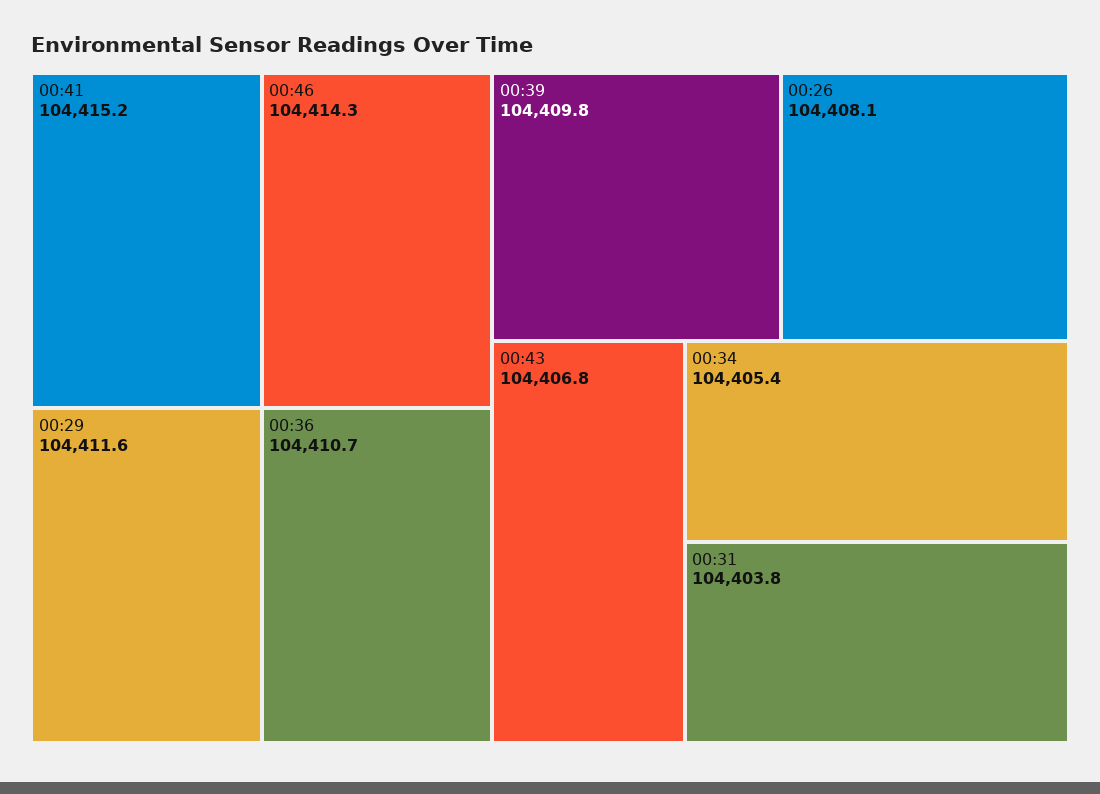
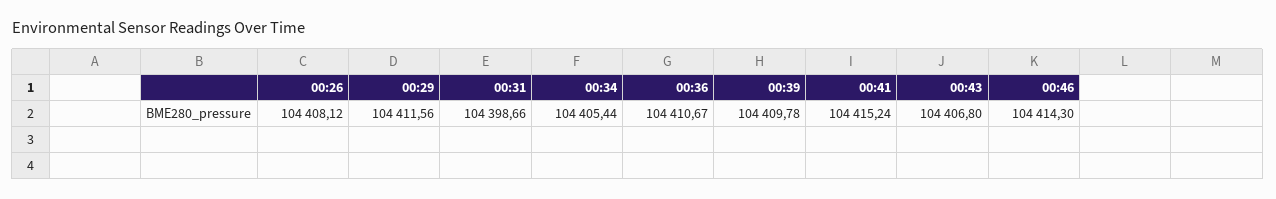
  {
    "00:41": 104415.24,
    "00:46": 104414.3,
    "00:29": 104411.56,
    "00:36": 104410.67,
    "00:39": 104409.78,
    "00:26": 104408.12,
    "00:43": 104406.8,
    "00:34": 104405.44,
-   "00:31": 104403.8
+   "00:31": 104398.66
  }

